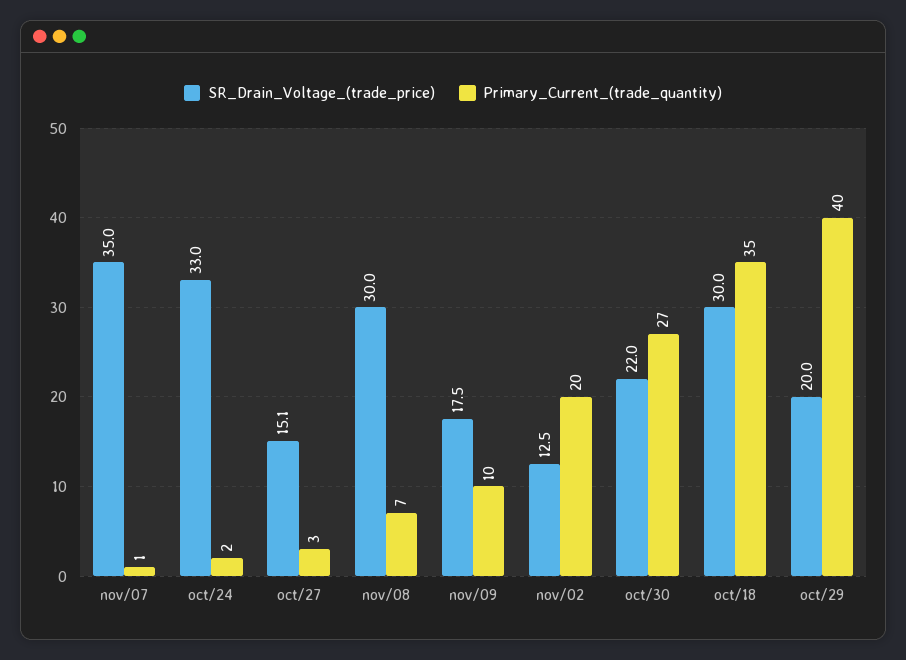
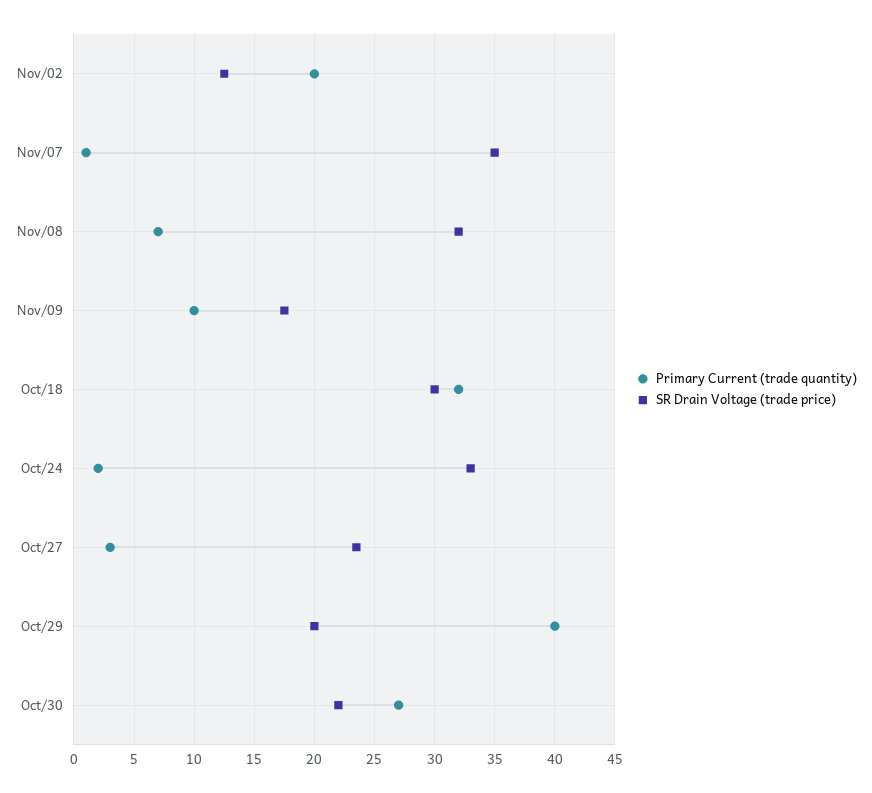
  {
    "SR_Drain_Voltage_(trade_price)": {
      "nov/07": 35,
      "oct/24": 33,
-     "oct/27": 15.1,
+     "oct/27": 23.5,
-     "nov/08": 30,
+     "nov/08": 32,
      "nov/09": 17.5,
      "nov/02": 12.5,
      "oct/30": 22,
      "oct/18": 30,
      "oct/29": 20
    },
    "Primary_Current_(trade_quantity)": {
      "nov/07": 1,
      "oct/24": 2,
      "oct/27": 3,
      "nov/08": 7,
      "nov/09": 10,
      "nov/02": 20,
      "oct/30": 27,
-     "oct/18": 35,
+     "oct/18": 32,
      "oct/29": 40
    }
  }

